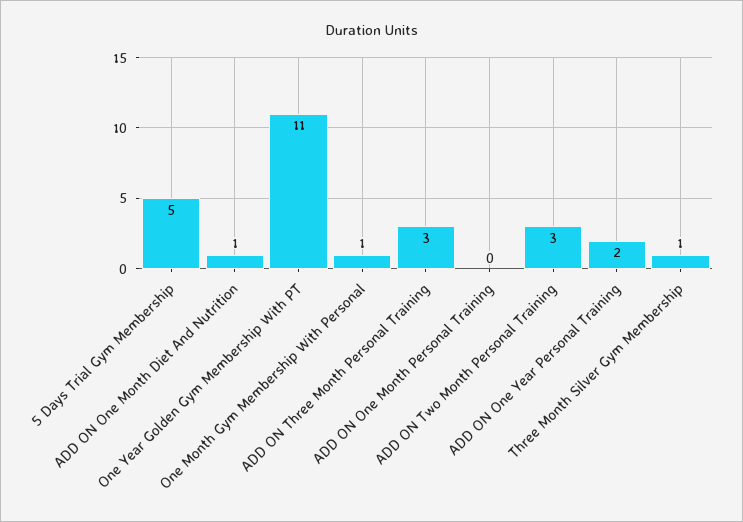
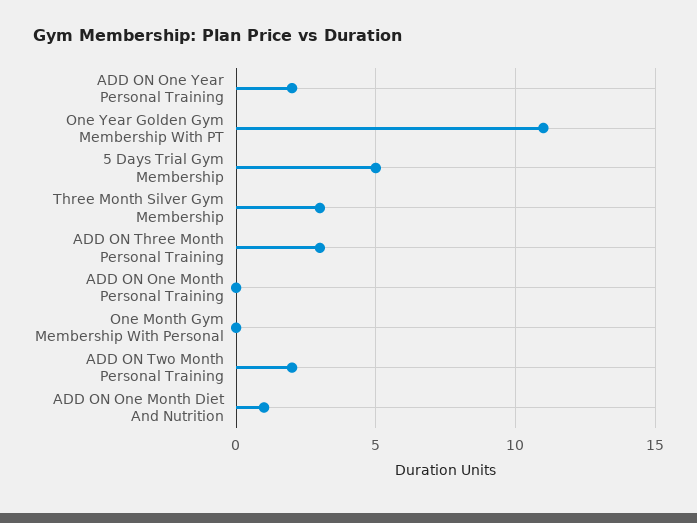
  {
    "5 Days Trial Gym Membership": 5,
    "ADD ON One Month Diet And Nutrition": 1,
    "One Year Golden Gym Membership With PT": 11,
-   "One Month Gym Membership With Personal": 1,
+   "One Month Gym Membership With Personal": 0,
    "ADD ON Three Month Personal Training": 3,
    "ADD ON One Month Personal Training": 0,
-   "ADD ON Two Month Personal Training": 3,
+   "ADD ON Two Month Personal Training": 2,
    "ADD ON One Year Personal Training": 2,
-   "Three Month Silver Gym Membership": 1
+   "Three Month Silver Gym Membership": 3
  }

